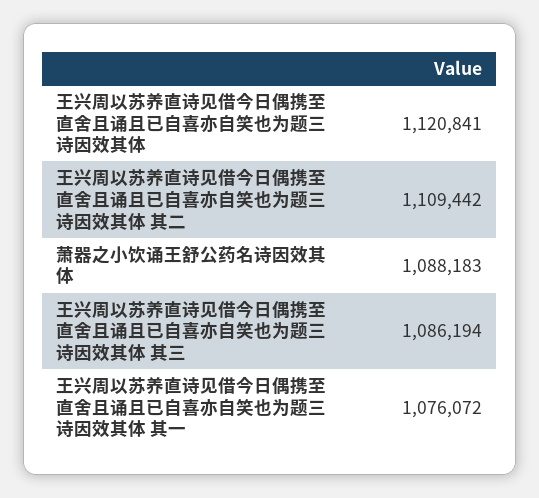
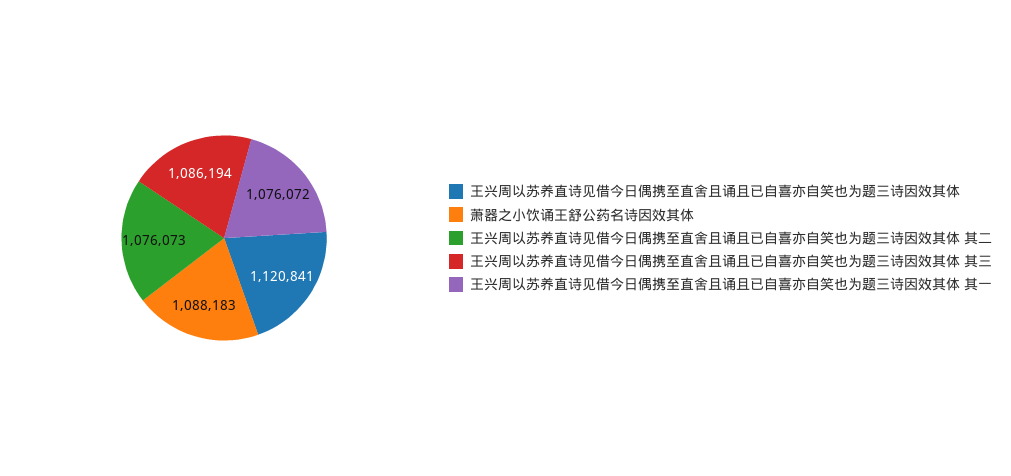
  {
    "王兴周以苏养直诗见借今日偶携至直舍且诵且已自喜亦自笑也为题三诗因效其体": 1120841,
-   "王兴周以苏养直诗见借今日偶携至直舍且诵且已自喜亦自笑也为题三诗因效其体 其二": 1109442,
+   "王兴周以苏养直诗见借今日偶携至直舍且诵且已自喜亦自笑也为题三诗因效其体 其二": 1076073,
    "萧器之小饮诵王舒公药名诗因效其体": 1088183,
    "王兴周以苏养直诗见借今日偶携至直舍且诵且已自喜亦自笑也为题三诗因效其体 其三": 1086194,
    "王兴周以苏养直诗见借今日偶携至直舍且诵且已自喜亦自笑也为题三诗因效其体 其一": 1076072
  }

